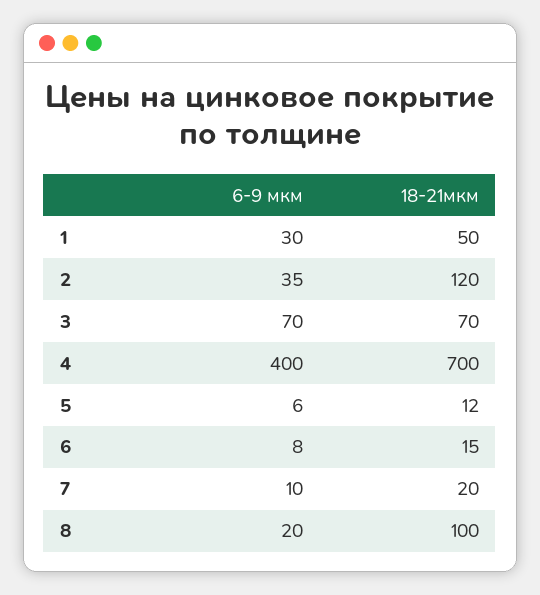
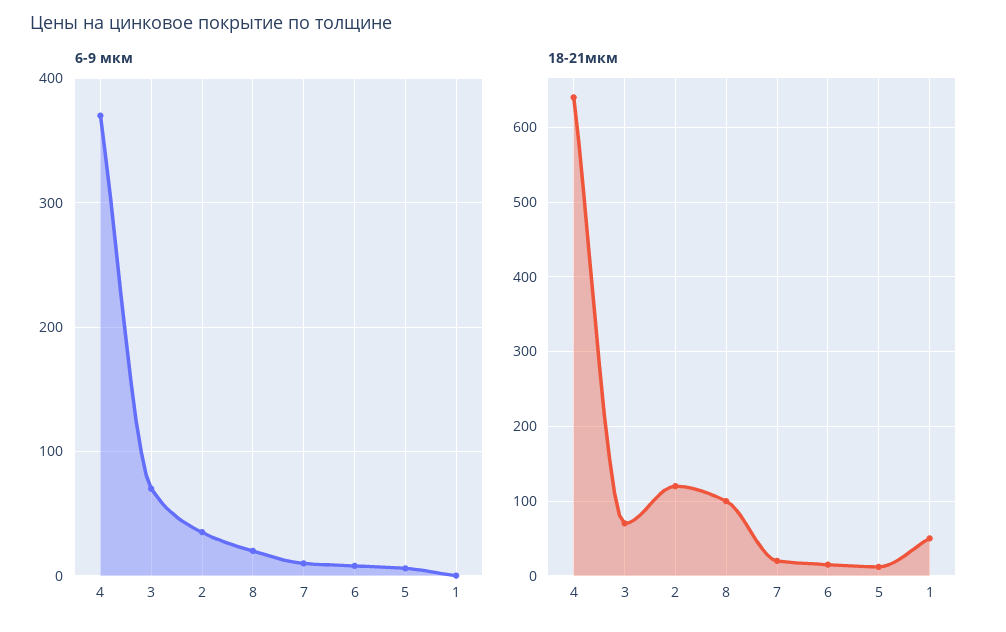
  {
    "6-9 мкм": {
-     "1": 30,
+     "1": 0,
      "2": 35,
      "3": 70,
-     "4": 400,
+     "4": 370,
      "5": 6,
      "6": 8,
      "7": 10,
      "8": 20
    },
    "18-21мкм": {
      "1": 50,
      "2": 120,
      "3": 70,
-     "4": 700,
+     "4": 640,
      "5": 12,
      "6": 15,
      "7": 20,
      "8": 100
    }
  }

